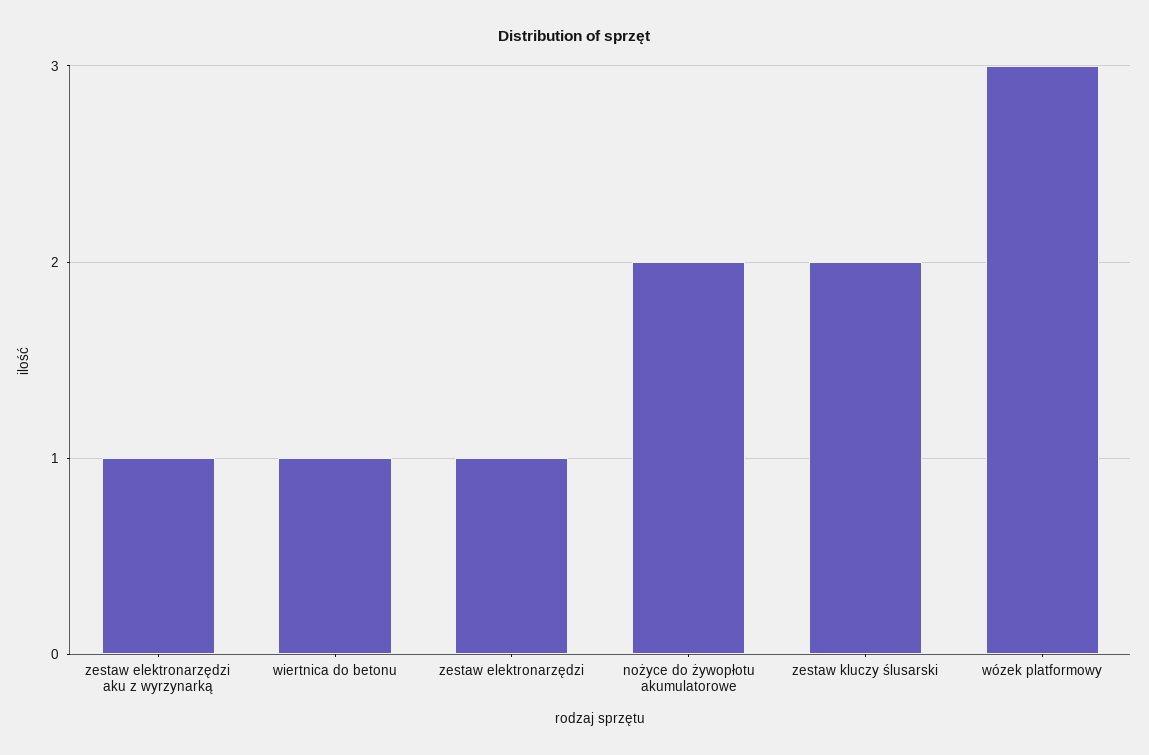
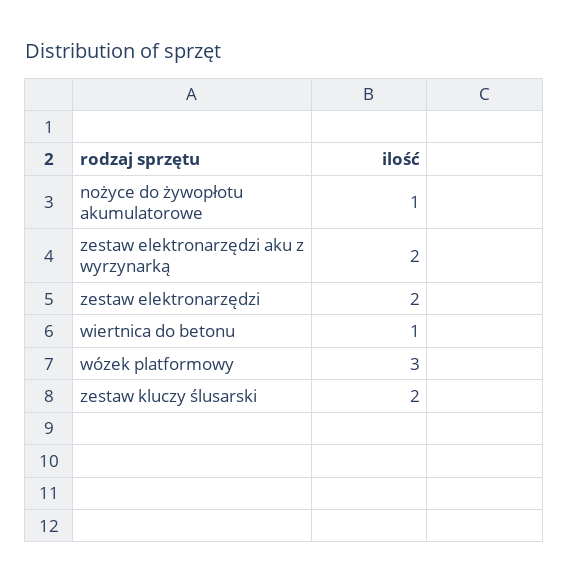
  {
-   "zestaw elektronarzędzi aku z wyrzynarką": 1,
+   "zestaw elektronarzędzi aku z wyrzynarką": 2,
    "wiertnica do betonu": 1,
-   "zestaw elektronarzędzi": 1,
+   "zestaw elektronarzędzi": 2,
-   "nożyce do żywopłotu akumulatorowe": 2,
+   "nożyce do żywopłotu akumulatorowe": 1,
    "zestaw kluczy ślusarski": 2,
    "wózek platformowy": 3
  }

